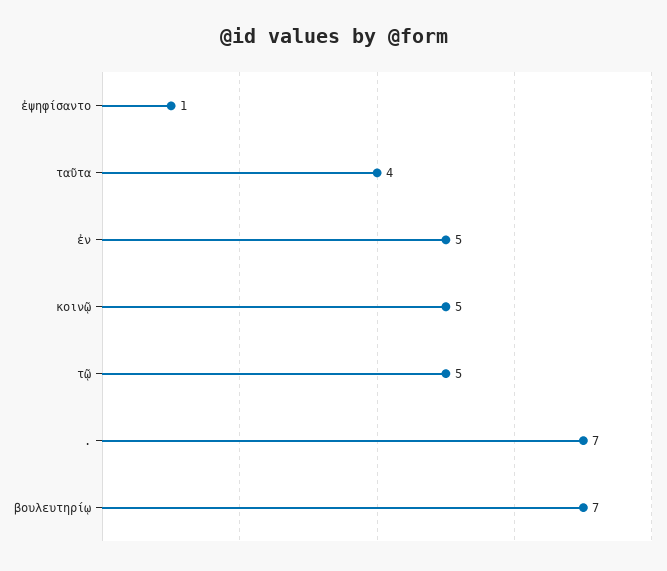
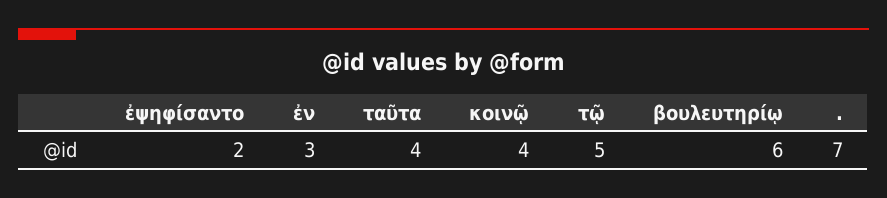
  {
-   "ἐψηφίσαντο": 1,
+   "ἐψηφίσαντο": 2,
    "ταῦτα": 4,
-   "ἐν": 5,
+   "ἐν": 3,
-   "κοινῷ": 5,
+   "κοινῷ": 4,
    "τῷ": 5,
    ".": 7,
-   "βουλευτηρίῳ": 7
+   "βουλευτηρίῳ": 6
  }

